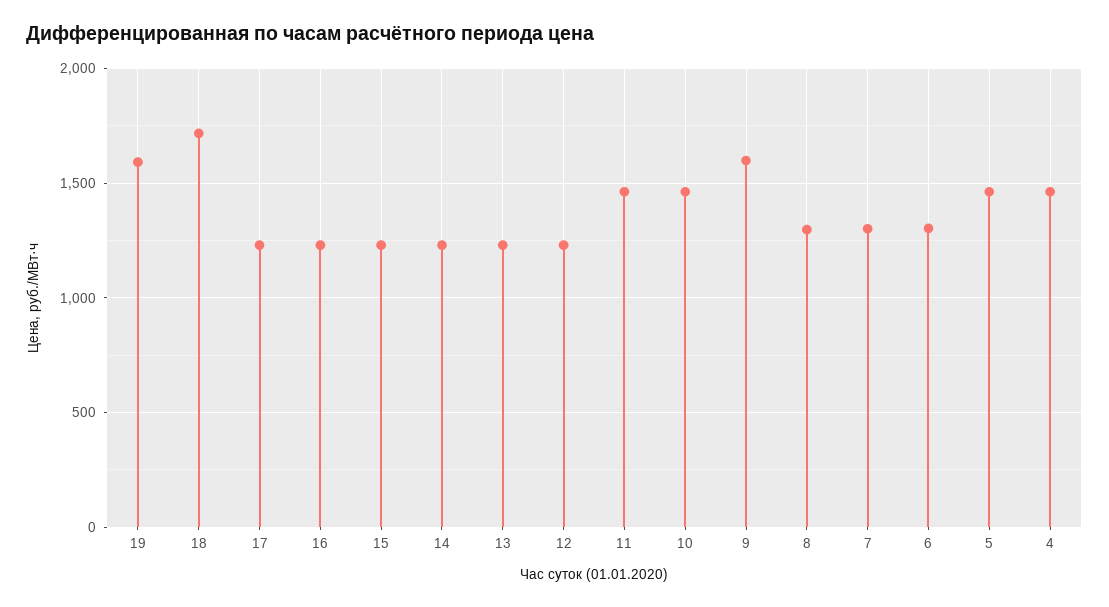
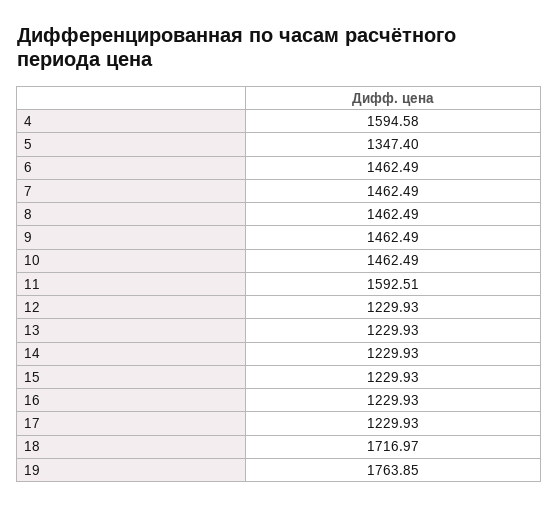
  {
-   "19": 1600,
+   "19": 1763.85,
    "18": 1716.97,
    "17": 1229.93,
    "16": 1229.93,
    "15": 1229.93,
    "14": 1229.93,
    "13": 1229.93,
    "12": 1229.93,
-   "11": 1450,
+   "11": 1592.51,
    "10": 1462.49,
-   "9": 1600,
+   "9": 1462.49,
-   "8": 1300,
+   "8": 1462.49,
-   "7": 1300,
+   "7": 1462.49,
-   "6": 1300,
+   "6": 1462.49,
-   "5": 1450,
+   "5": 1347.4,
-   "4": 1450
+   "4": 1594.58
  }

